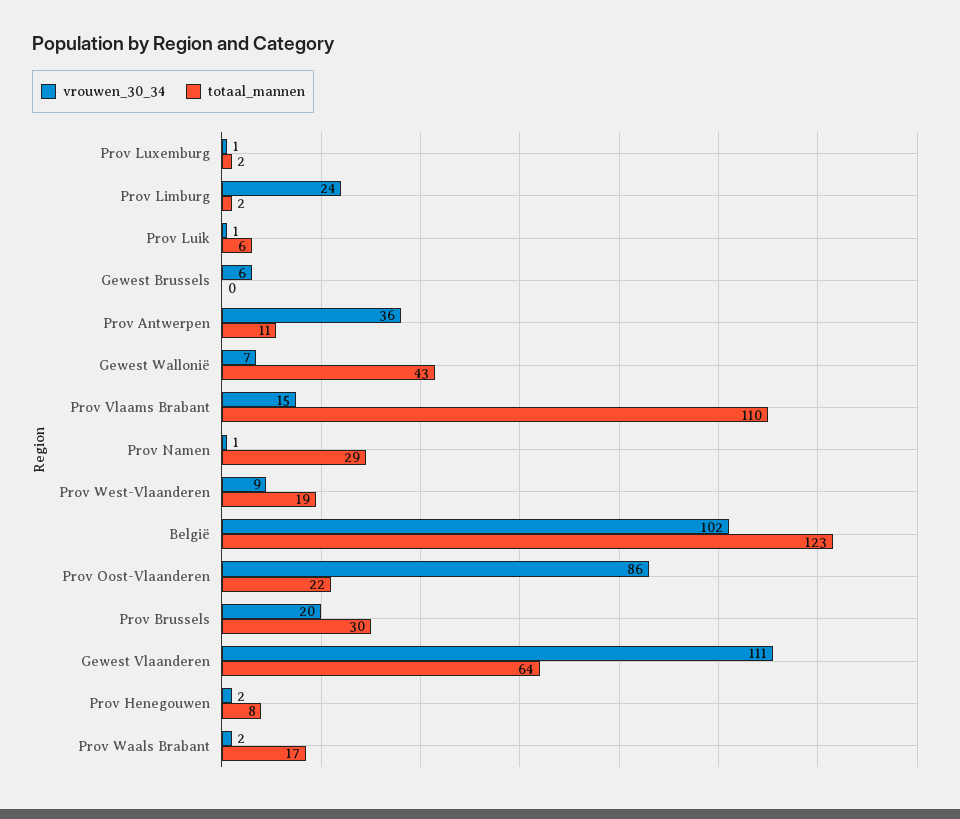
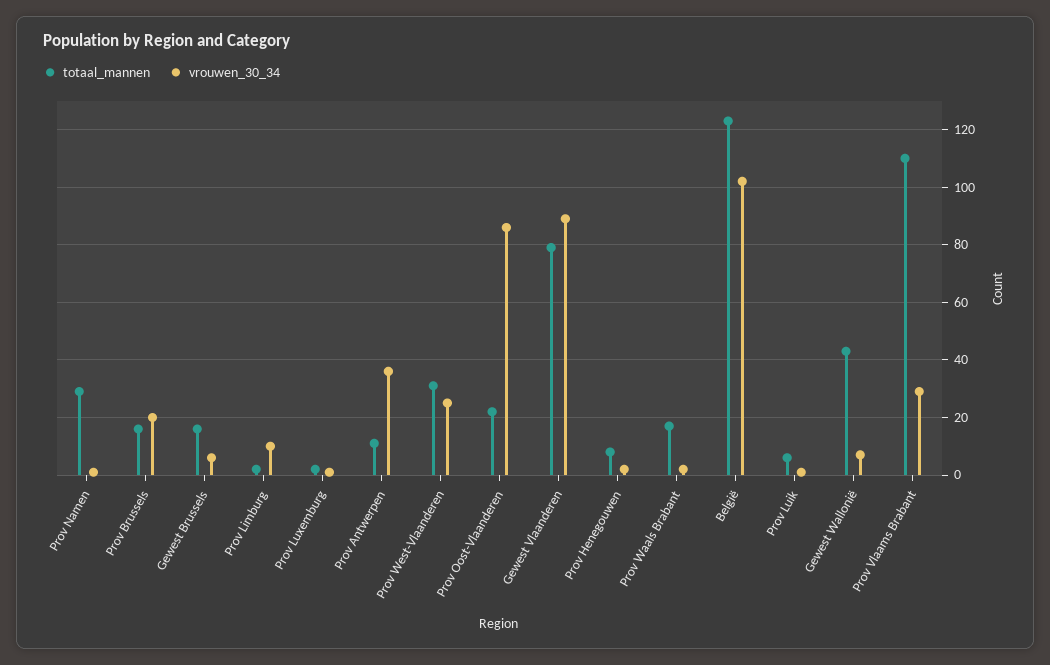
  {
    "vrouwen_30_34": {
      "Prov Luxemburg": 1,
-     "Prov Limburg": 24,
+     "Prov Limburg": 10,
      "Prov Luik": 1,
      "Gewest Brussels": 6,
      "Prov Antwerpen": 36,
      "Gewest Wallonië": 7,
-     "Prov Vlaams Brabant": 15,
+     "Prov Vlaams Brabant": 30,
      "Prov Namen": 1,
-     "Prov West-Vlaanderen": 9,
+     "Prov West-Vlaanderen": 25,
      "België": 102,
      "Prov Oost-Vlaanderen": 86,
      "Prov Brussels": 20,
-     "Gewest Vlaanderen": 111,
+     "Gewest Vlaanderen": 90,
      "Prov Henegouwen": 2,
      "Prov Waals Brabant": 2
    },
    "totaal_mannen": {
      "Prov Luxemburg": 2,
      "Prov Limburg": 2,
      "Prov Luik": 6,
-     "Gewest Brussels": 0,
+     "Gewest Brussels": 15,
      "Prov Antwerpen": 11,
      "Gewest Wallonië": 43,
      "Prov Vlaams Brabant": 110,
      "Prov Namen": 29,
-     "Prov West-Vlaanderen": 19,
+     "Prov West-Vlaanderen": 30,
      "België": 123,
      "Prov Oost-Vlaanderen": 22,
-     "Prov Brussels": 30,
+     "Prov Brussels": 15,
-     "Gewest Vlaanderen": 64,
+     "Gewest Vlaanderen": 80,
      "Prov Henegouwen": 8,
      "Prov Waals Brabant": 17
    }
  }

